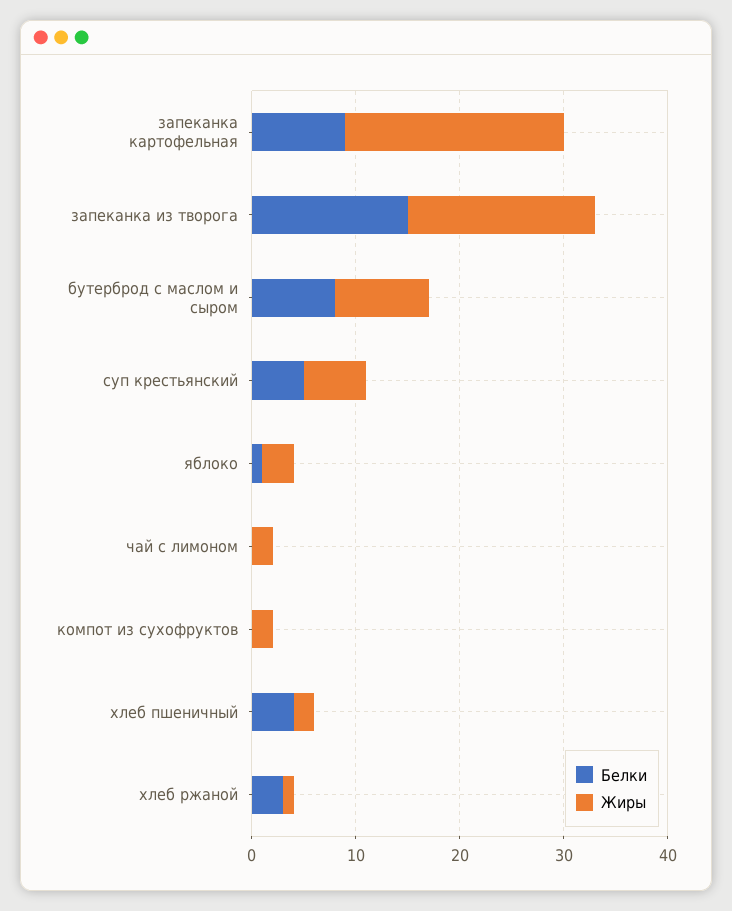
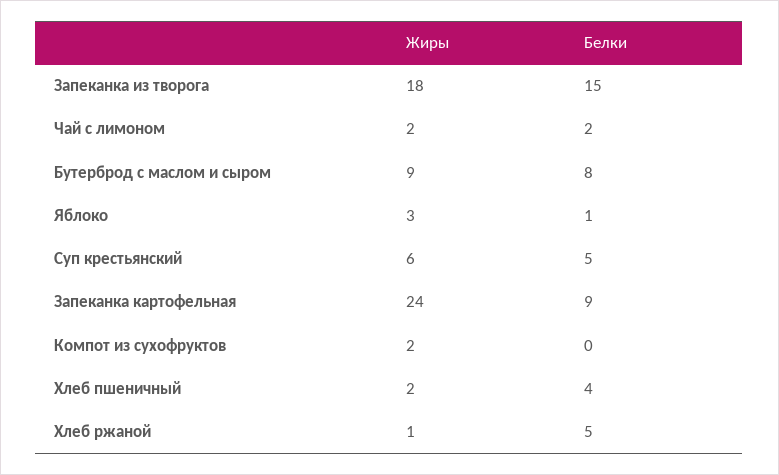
  {
    "Белки": {
      "запеканка картофельная": 9,
      "запеканка из творога": 15,
      "бутерброд с маслом и сыром": 8,
      "суп крестьянский": 5,
      "яблоко": 1,
-     "чай с лимоном": 0,
+     "чай с лимоном": 2,
      "компот из сухофруктов": 0,
      "хлеб пшеничный": 4,
-     "хлеб ржаной": 3
+     "хлеб ржаной": 5
    },
    "Жиры": {
-     "запеканка картофельная": 21,
+     "запеканка картофельная": 24,
      "запеканка из творога": 18,
      "бутерброд с маслом и сыром": 9,
      "суп крестьянский": 6,
      "яблоко": 3,
      "чай с лимоном": 2,
      "компот из сухофруктов": 2,
      "хлеб пшеничный": 2,
      "хлеб ржаной": 1
    }
  }

